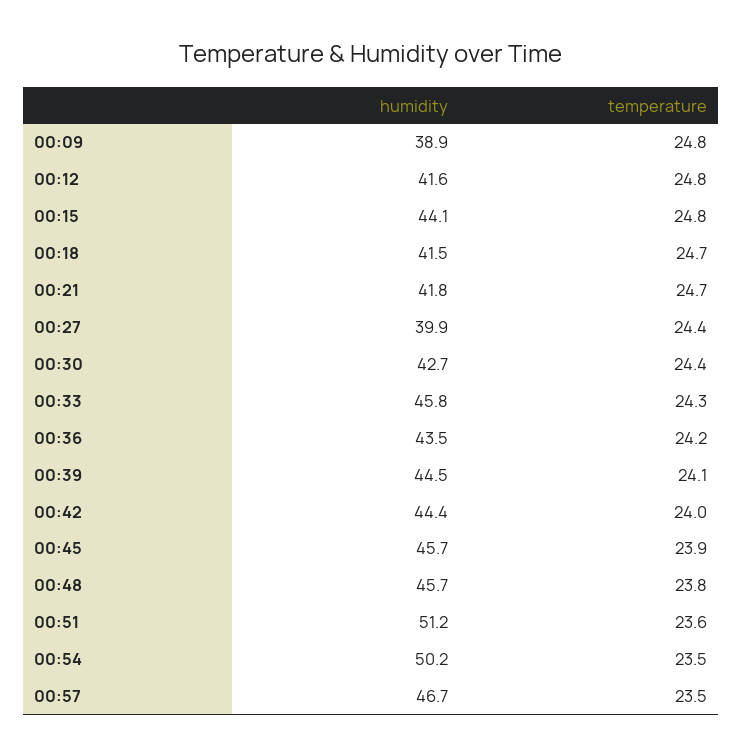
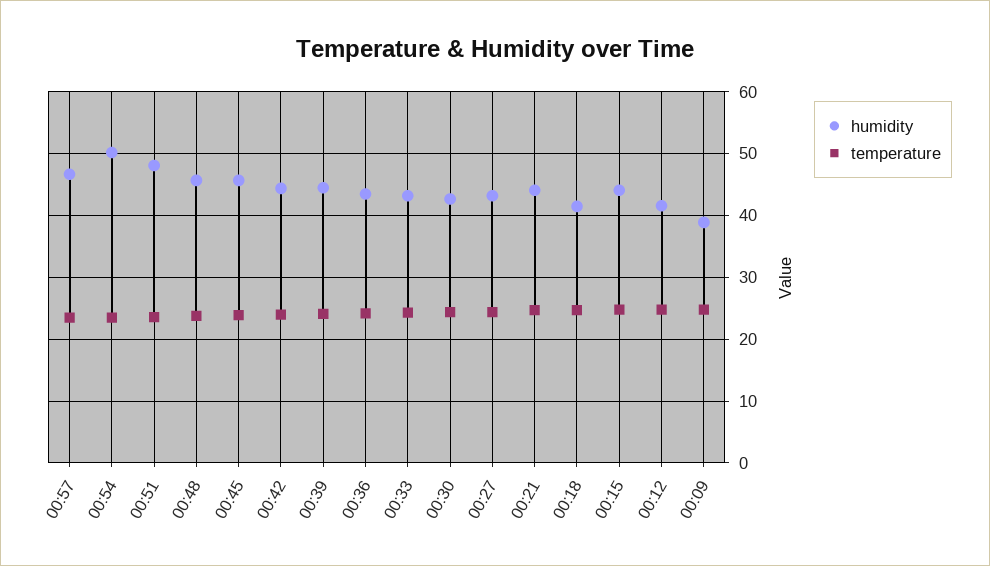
  {
    "humidity": {
      "00:09": 38.9,
      "00:12": 41.6,
      "00:15": 44.1,
      "00:18": 41.5,
-     "00:21": 41.8,
+     "00:21": 44,
-     "00:27": 39.9,
+     "00:27": 43,
      "00:30": 42.7,
-     "00:33": 45.8,
+     "00:33": 43,
      "00:36": 43.5,
      "00:39": 44.5,
      "00:42": 44.4,
      "00:45": 45.7,
      "00:48": 45.7,
-     "00:51": 51.2,
+     "00:51": 48,
      "00:54": 50.2,
      "00:57": 46.7
    },
    "temperature": {
      "00:09": 24.8,
      "00:12": 24.8,
      "00:15": 24.8,
      "00:18": 24.7,
      "00:21": 24.7,
      "00:27": 24.4,
      "00:30": 24.4,
      "00:33": 24.3,
      "00:36": 24.2,
      "00:39": 24.1,
      "00:42": 24,
      "00:45": 23.9,
      "00:48": 23.8,
      "00:51": 23.6,
      "00:54": 23.5,
      "00:57": 23.5
    }
  }

